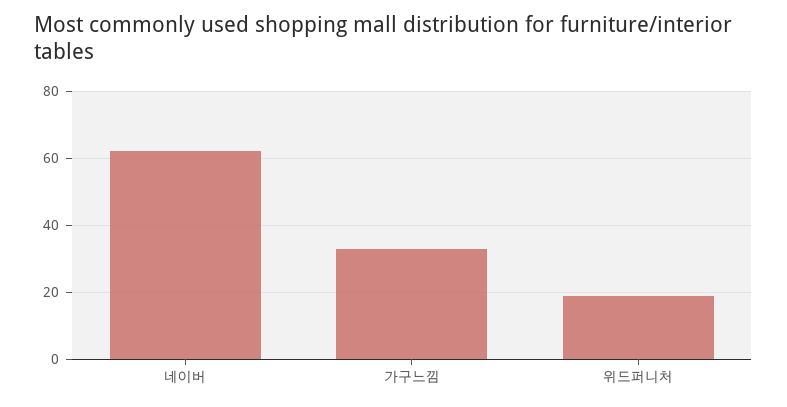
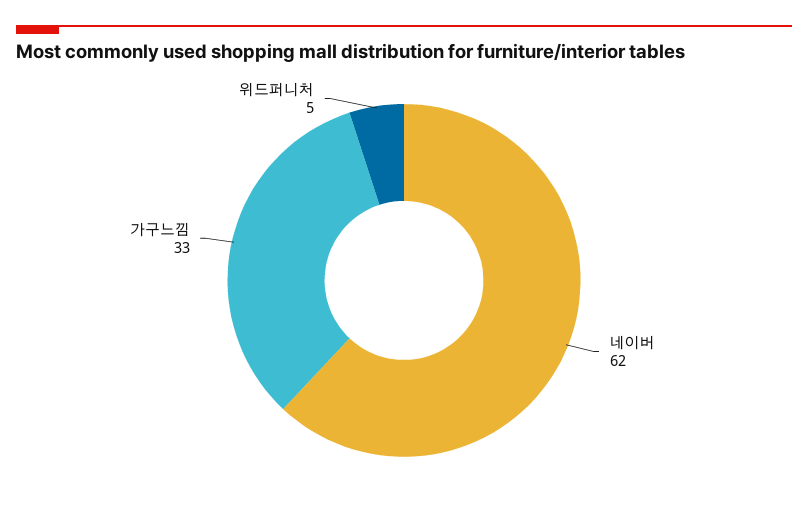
  {
    "네이버": 62,
    "가구느낌": 33,
-   "위드퍼니처": 20
+   "위드퍼니처": 5
  }

